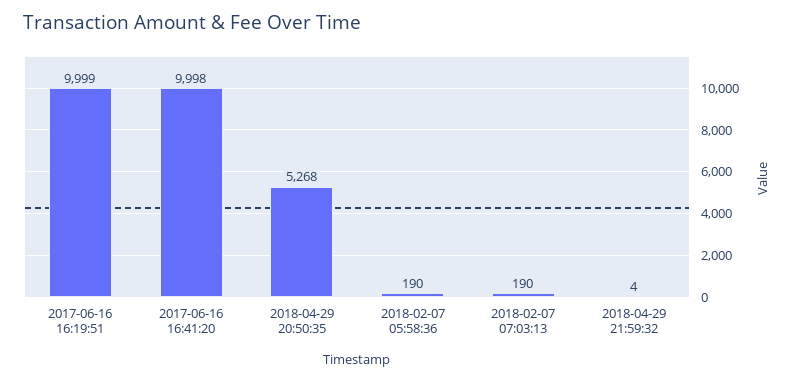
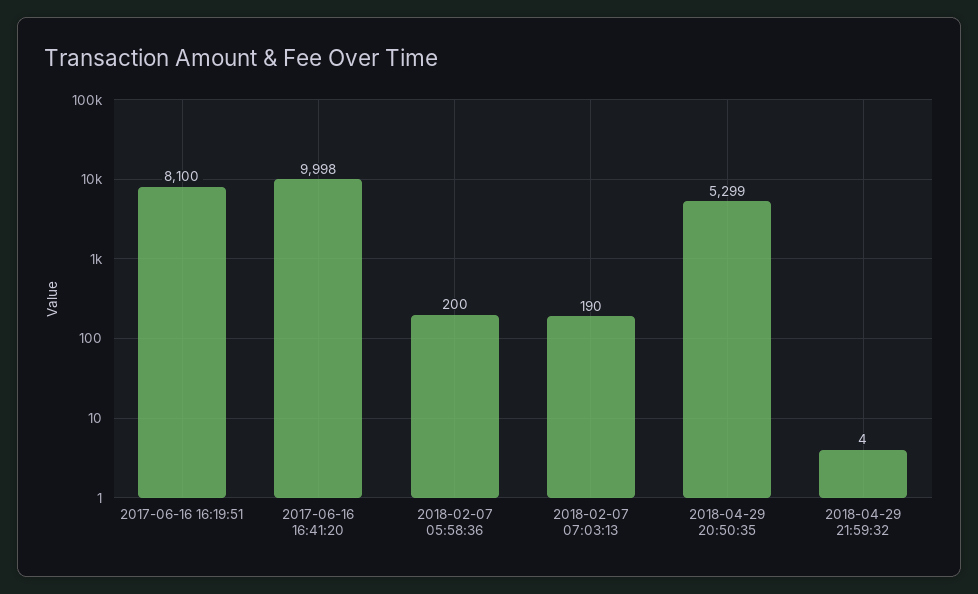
  {
-   "2017-06-16 16:19:51": 9999,
+   "2017-06-16 16:19:51": 8100,
    "2017-06-16 16:41:20": 9998,
-   "2018-04-29 20:50:35": 5268,
+   "2018-04-29 20:50:35": 5299,
-   "2018-02-07 05:58:36": 190,
+   "2018-02-07 05:58:36": 200,
    "2018-02-07 07:03:13": 190,
    "2018-04-29 21:59:32": 4
  }

